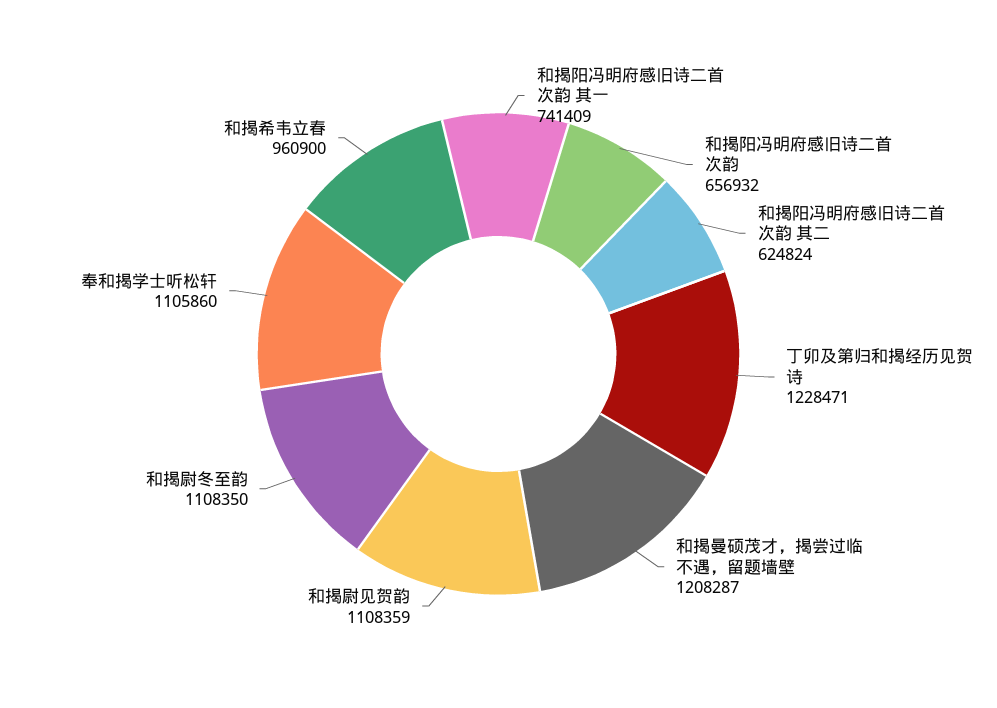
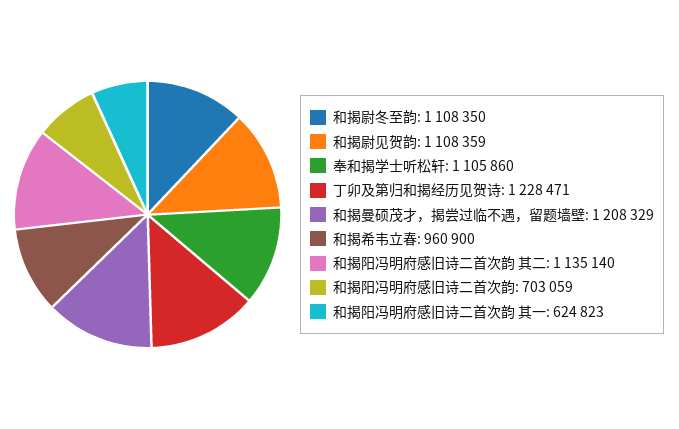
  {
-   "和揭阳冯明府感旧诗二首次韵 其一": 741409,
+   "和揭阳冯明府感旧诗二首次韵 其一": 624823,
-   "和揭阳冯明府感旧诗二首次韵": 656932,
+   "和揭阳冯明府感旧诗二首次韵": 703059,
-   "和揭阳冯明府感旧诗二首次韵 其二": 624824,
+   "和揭阳冯明府感旧诗二首次韵 其二": 1135140,
    "丁卯及第归和揭经历见贺诗": 1228471,
-   "和揭曼硕茂才，揭尝过临不遇，留题墙壁": 1208287,
+   "和揭曼硕茂才，揭尝过临不遇，留题墙壁": 1208329,
    "和揭尉见贺韵": 1108359,
    "和揭尉冬至韵": 1108350,
    "奉和揭学士听松轩": 1105860,
    "和揭希韦立春": 960900
  }

